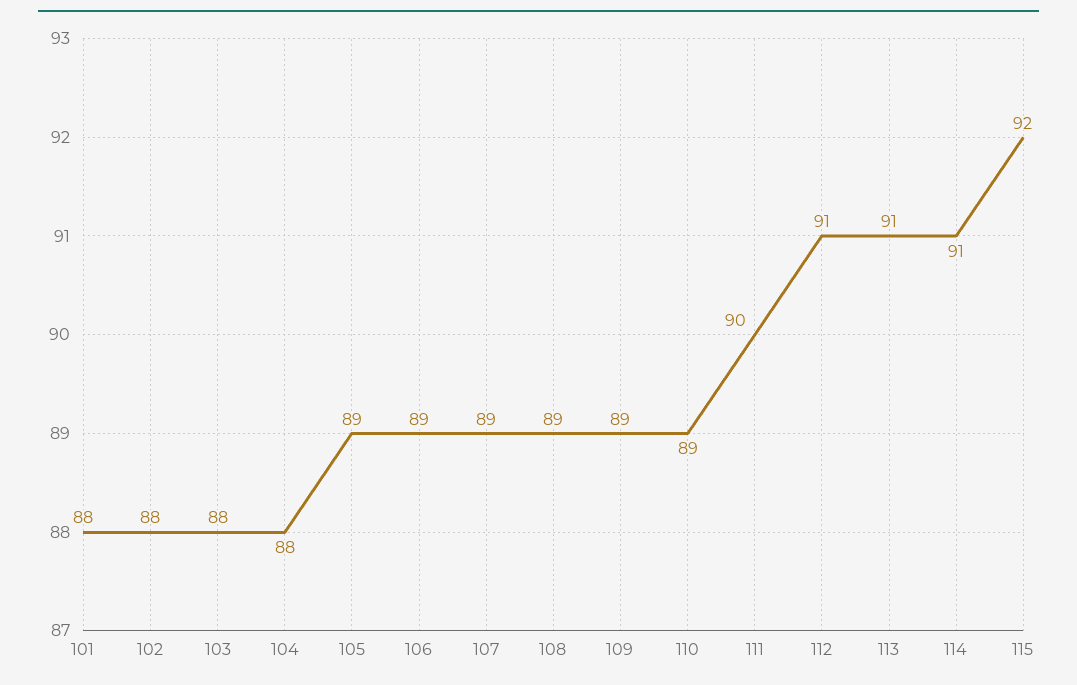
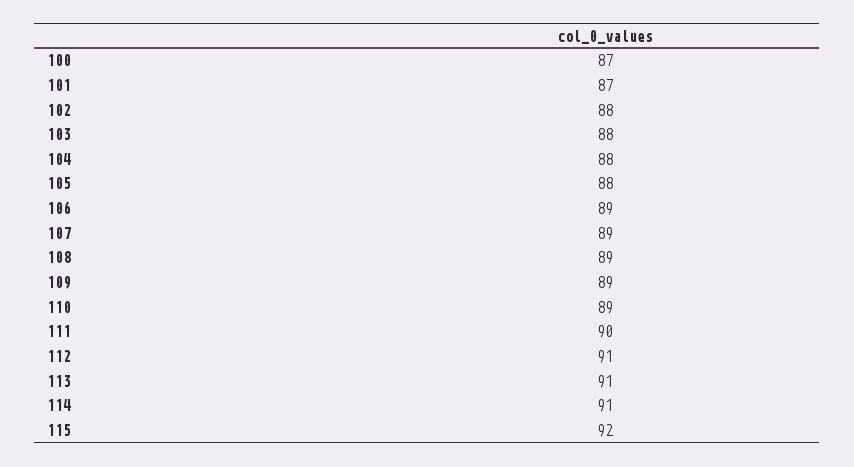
  {
-   "101": 88,
+   "101": 87,
    "102": 88,
    "103": 88,
    "104": 88,
-   "105": 89,
+   "105": 88,
    "106": 89,
    "107": 89,
    "108": 89,
    "109": 89,
    "110": 89,
    "111": 90,
    "112": 91,
    "113": 91,
    "114": 91,
-   "115": 92
+   "115": 92,
+   "100": 87
  }

